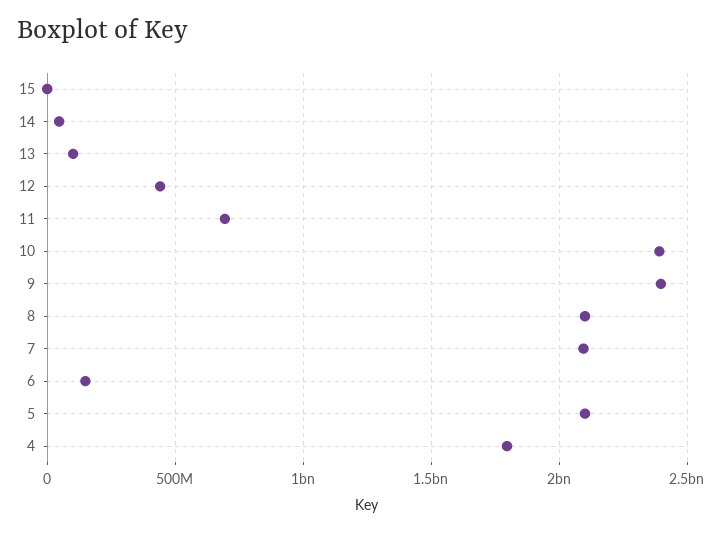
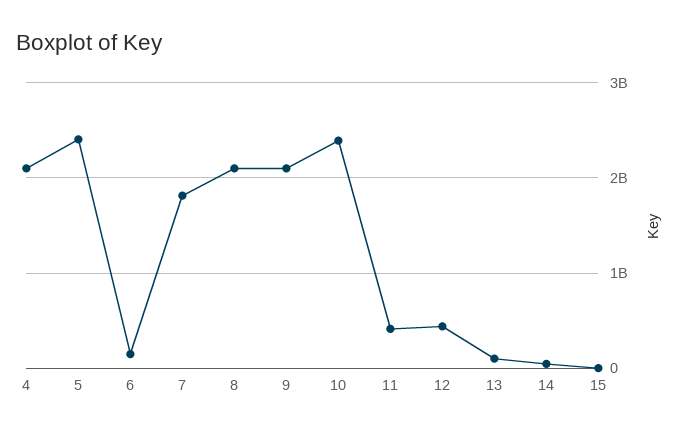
  {
    "15": 0,
    "14": 50000000,
    "13": 100000000,
    "12": 450000000,
-   "11": 700000000,
+   "11": 400000000,
    "10": 2400000000,
-   "9": 2400000000,
+   "9": 2100000000,
    "8": 2100000000,
-   "7": 2100000000,
+   "7": 1800000000,
    "6": 150000000,
-   "5": 2100000000,
+   "5": 2400000000,
-   "4": 1800000000
+   "4": 2100000000
  }

